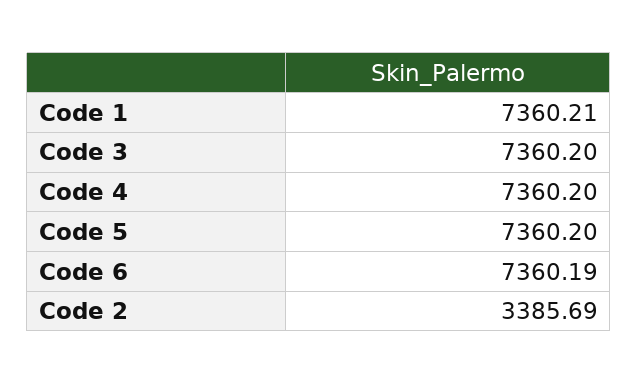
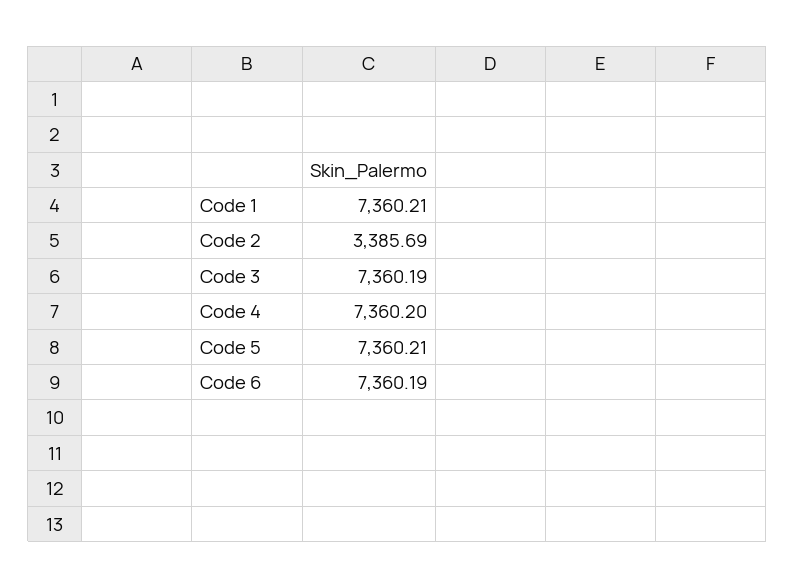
  {
    "Code 1": 7360.21,
-   "Code 3": 7360.2,
+   "Code 3": 7360.19,
    "Code 4": 7360.2,
-   "Code 5": 7360.2,
+   "Code 5": 7360.21,
    "Code 6": 7360.19,
    "Code 2": 3385.69
  }

